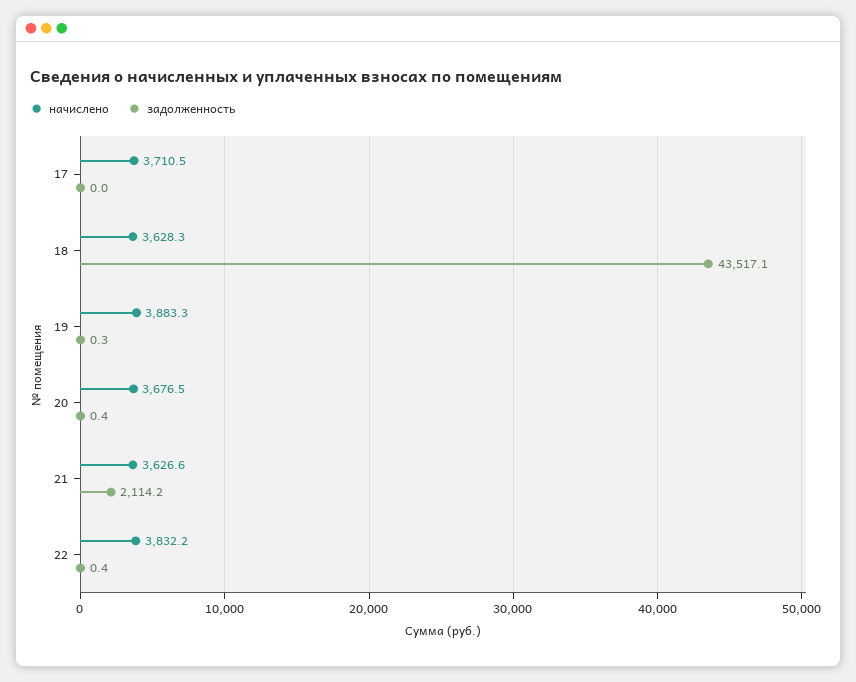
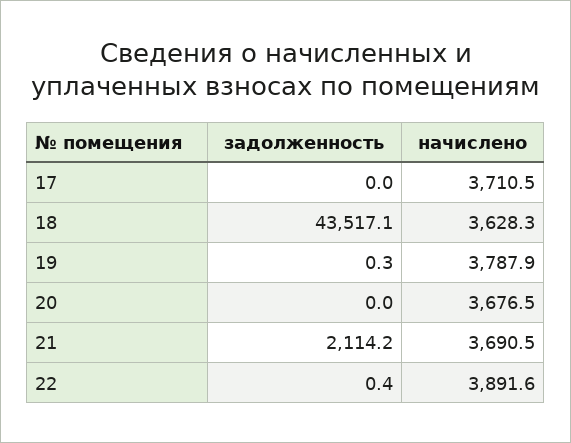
  {
    "начислено": {
      "17": 3710.5,
      "18": 3628.3,
-     "19": 3883.3,
+     "19": 3787.9,
      "20": 3676.5,
-     "21": 3626.6,
+     "21": 3690.5,
-     "22": 3832.2
+     "22": 3891.6
    },
    "задолженность": {
      "17": 0,
      "18": 43517.1,
      "19": 0.3,
-     "20": 0.4,
+     "20": 0,
      "21": 2114.2,
      "22": 0.4
    }
  }

